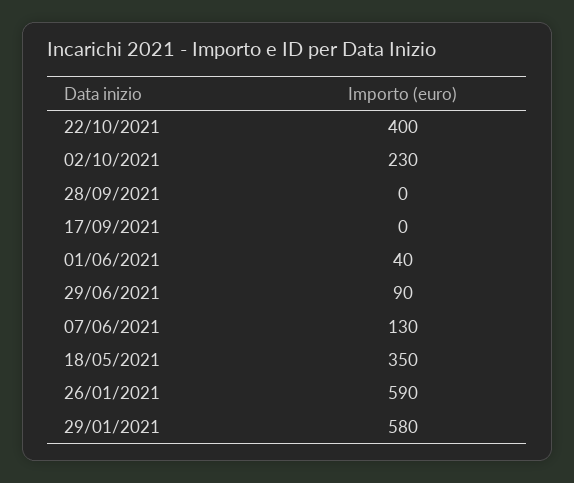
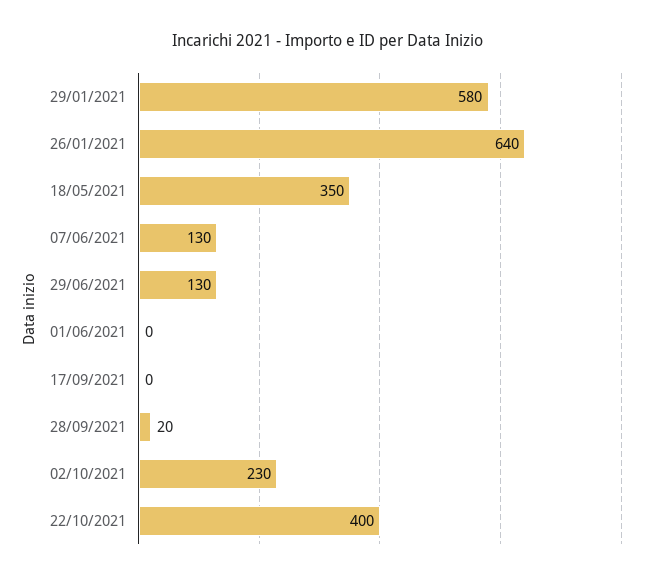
  {
    "22/10/2021": 400,
    "02/10/2021": 230,
-   "28/09/2021": 0,
+   "28/09/2021": 20,
    "17/09/2021": 0,
-   "01/06/2021": 40,
+   "01/06/2021": 0,
-   "29/06/2021": 90,
+   "29/06/2021": 130,
    "07/06/2021": 130,
    "18/05/2021": 350,
-   "26/01/2021": 590,
+   "26/01/2021": 640,
    "29/01/2021": 580
  }

